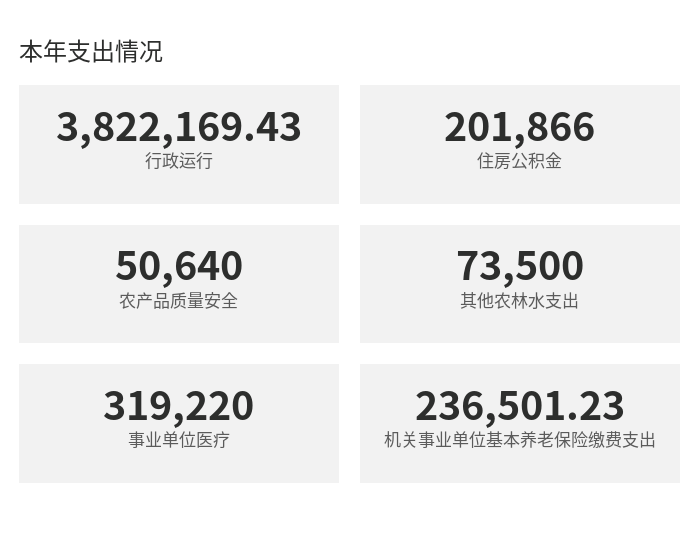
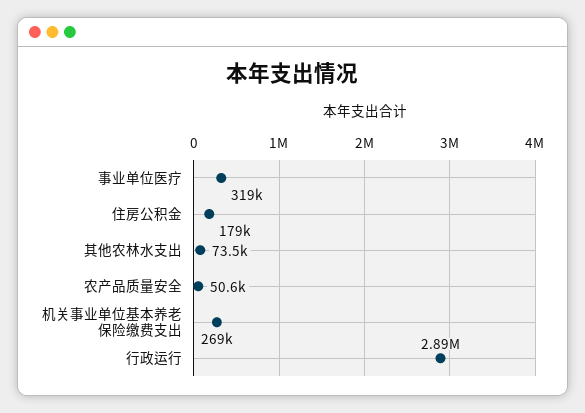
  {
-   "行政运行": 3822169.43,
+   "行政运行": 2890000,
-   "住房公积金": 201866,
+   "住房公积金": 179000,
    "农产品质量安全": 50640,
    "其他农林水支出": 73500,
    "事业单位医疗": 319220,
-   "机关事业单位基本养老保险缴费支出": 236501.23
+   "机关事业单位基本养老保险缴费支出": 269000
  }

